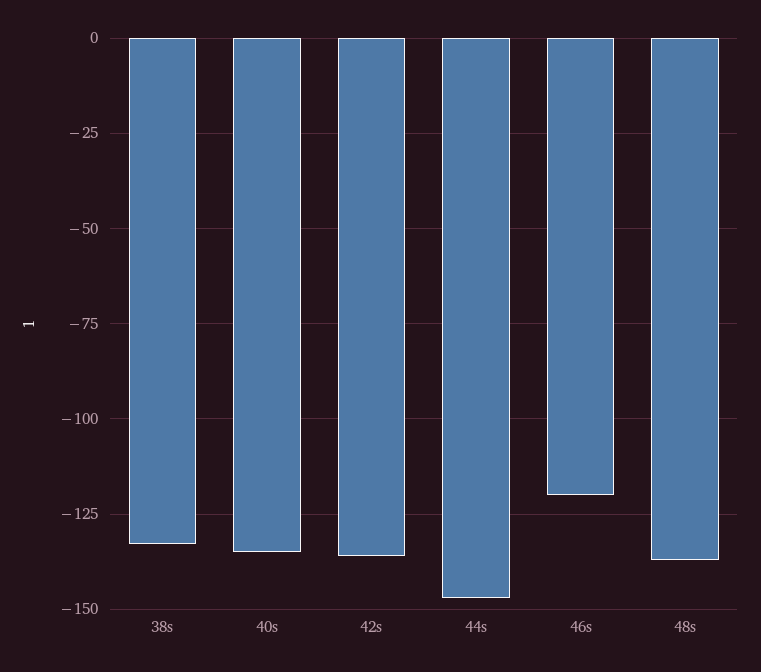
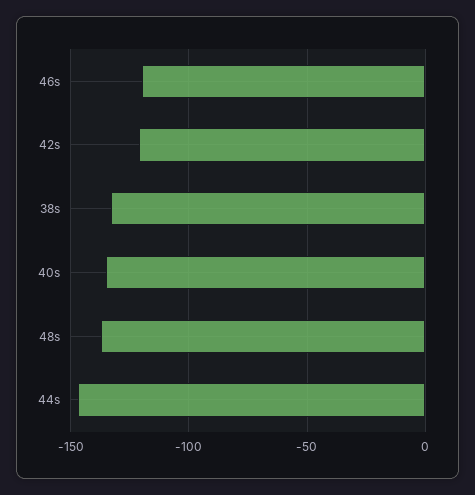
  {
    "38s": -135,
    "40s": -135,
-   "42s": -135,
+   "42s": -120,
    "44s": -145,
    "46s": -120,
    "48s": -135
  }

